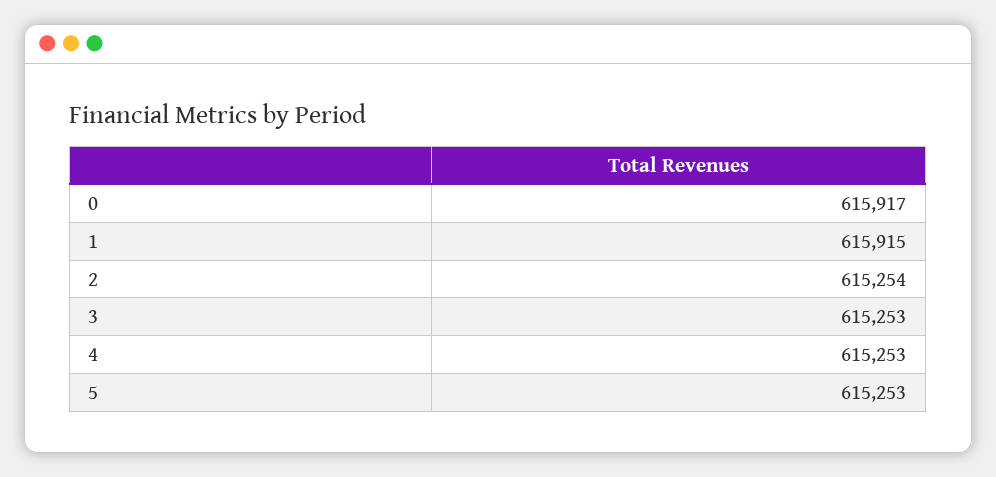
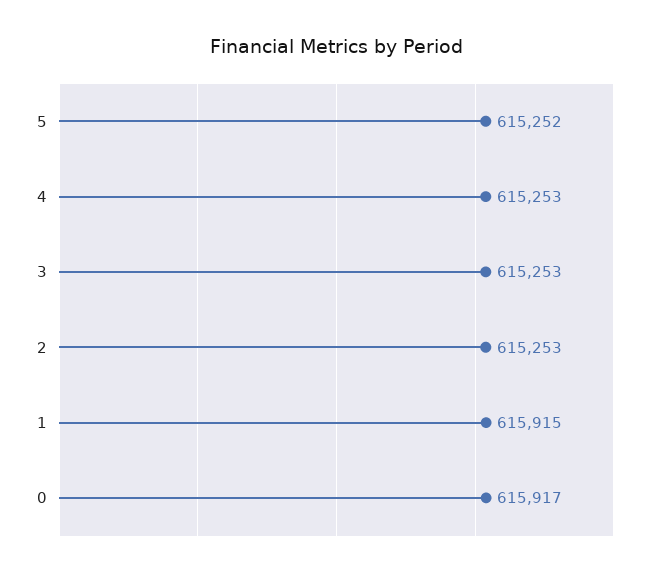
  {
    "0": 615917,
    "1": 615915,
-   "2": 615254,
+   "2": 615253,
    "3": 615253,
    "4": 615253,
-   "5": 615253
+   "5": 615252
  }

